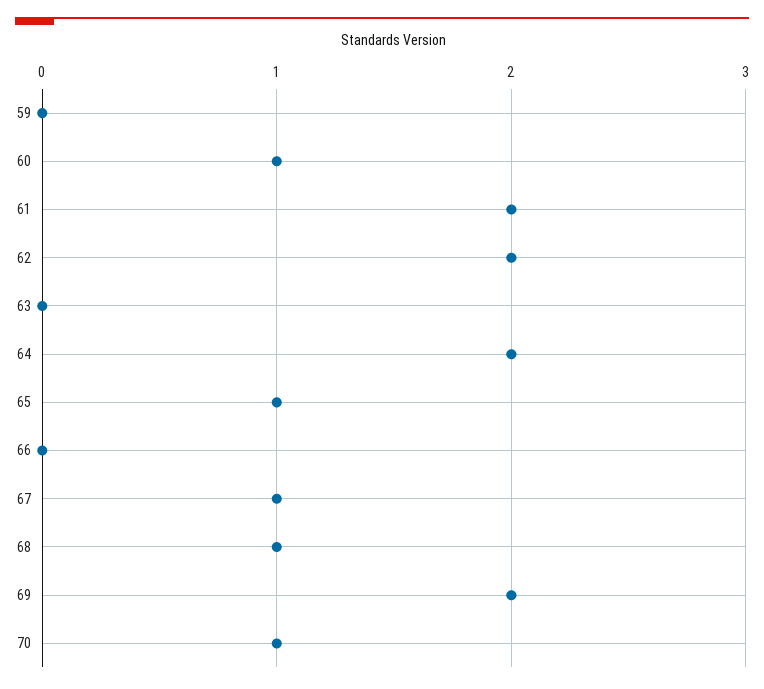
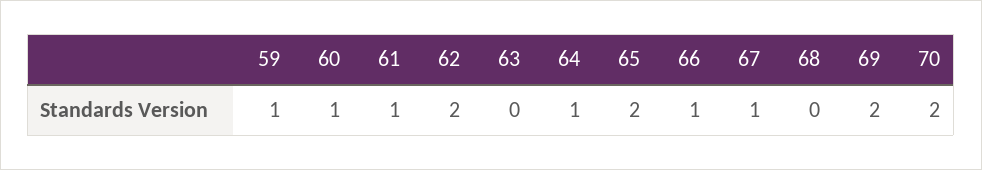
  {
-   "59": 0,
+   "59": 1,
    "60": 1,
-   "61": 2,
+   "61": 1,
    "62": 2,
    "63": 0,
-   "64": 2,
+   "64": 1,
-   "65": 1,
+   "65": 2,
-   "66": 0,
+   "66": 1,
    "67": 1,
-   "68": 1,
+   "68": 0,
    "69": 2,
-   "70": 1
+   "70": 2
  }

